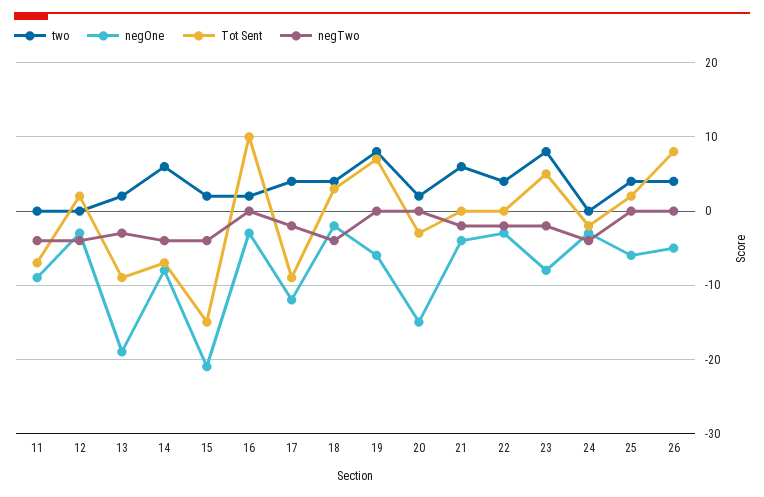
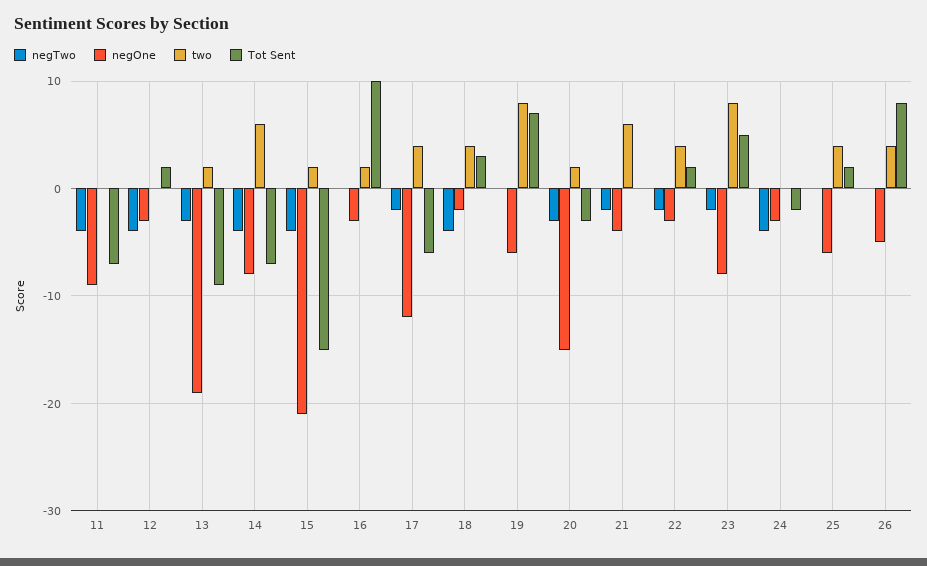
  {
    "two": {
      "11": 0,
      "12": 0,
      "13": 2,
      "14": 6,
      "15": 2,
      "16": 2,
      "17": 4,
      "18": 4,
      "19": 8,
      "20": 2,
      "21": 6,
      "22": 4,
      "23": 8,
      "24": 0,
      "25": 4,
      "26": 4
    },
    "negOne": {
      "11": -9,
      "12": -3,
      "13": -19,
      "14": -8,
      "15": -21,
      "16": -3,
      "17": -12,
      "18": -2,
      "19": -6,
      "20": -15,
      "21": -4,
      "22": -3,
      "23": -8,
      "24": -3,
      "25": -6,
      "26": -5
    },
    "Tot Sent": {
      "11": -7,
      "12": 2,
      "13": -9,
      "14": -7,
      "15": -15,
      "16": 10,
-     "17": -9,
+     "17": -6,
      "18": 3,
      "19": 7,
      "20": -3,
      "21": 0,
-     "22": 0,
+     "22": 2,
      "23": 5,
      "24": -2,
      "25": 2,
      "26": 8
    },
    "negTwo": {
      "11": -4,
      "12": -4,
      "13": -3,
      "14": -4,
      "15": -4,
      "16": 0,
      "17": -2,
      "18": -4,
      "19": 0,
-     "20": 0,
+     "20": -3,
      "21": -2,
      "22": -2,
      "23": -2,
      "24": -4,
      "25": 0,
      "26": 0
    }
  }

